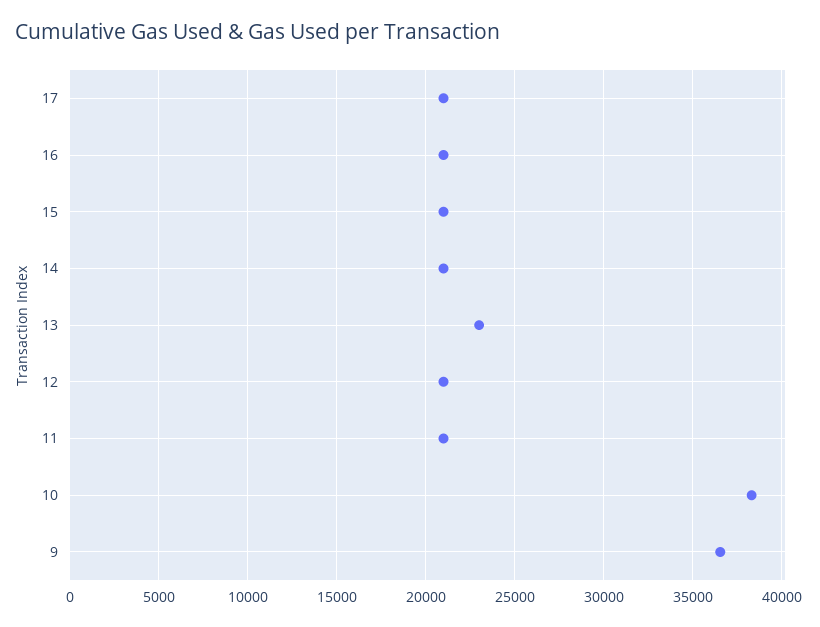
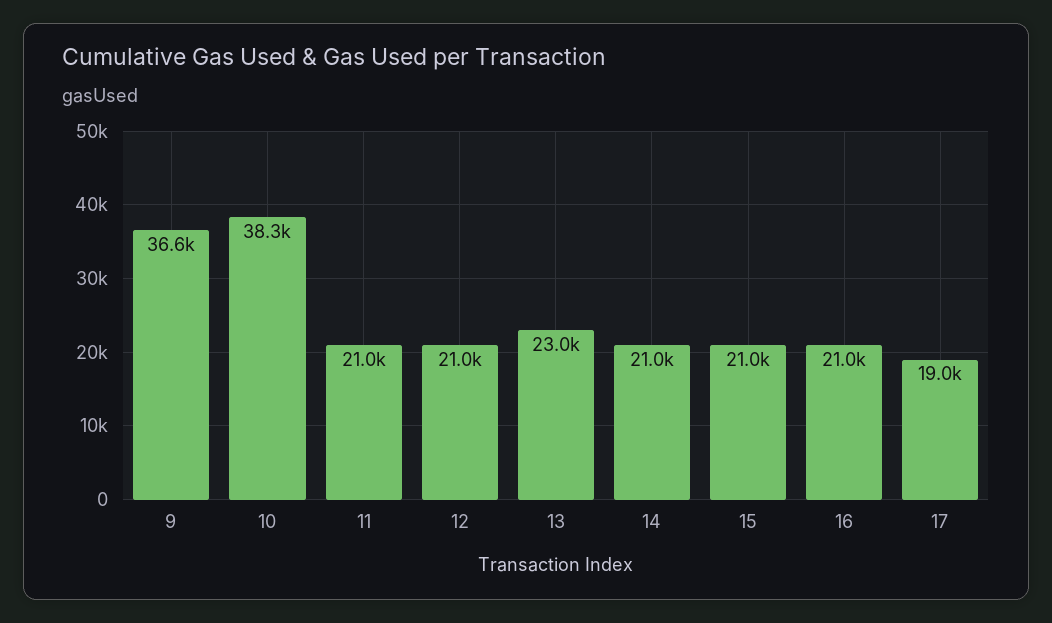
  {
-   "17": 21000,
+   "17": 19000,
    "16": 21000,
    "15": 21000,
    "14": 21000,
    "13": 23000,
    "12": 21000,
    "11": 21000,
    "10": 38300,
    "9": 36600
  }

